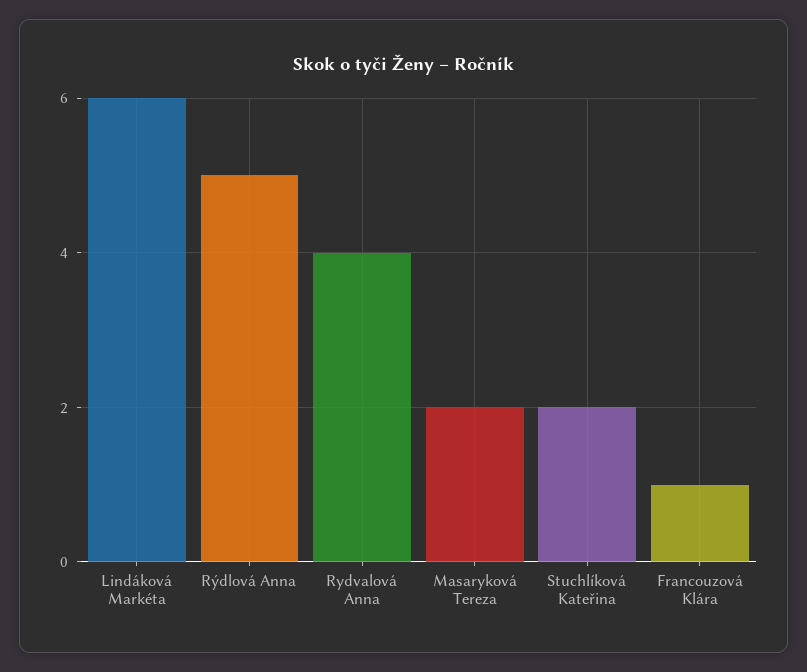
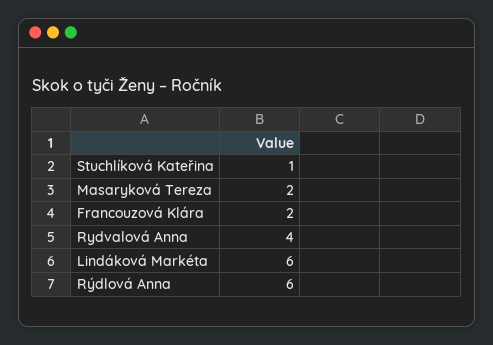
  {
    "Lindáková Markéta": 6,
-   "Rýdlová Anna": 5,
+   "Rýdlová Anna": 6,
    "Rydvalová Anna": 4,
    "Masaryková Tereza": 2,
-   "Stuchlíková Kateřina": 2,
+   "Stuchlíková Kateřina": 1,
-   "Francouzová Klára": 1
+   "Francouzová Klára": 2
  }

